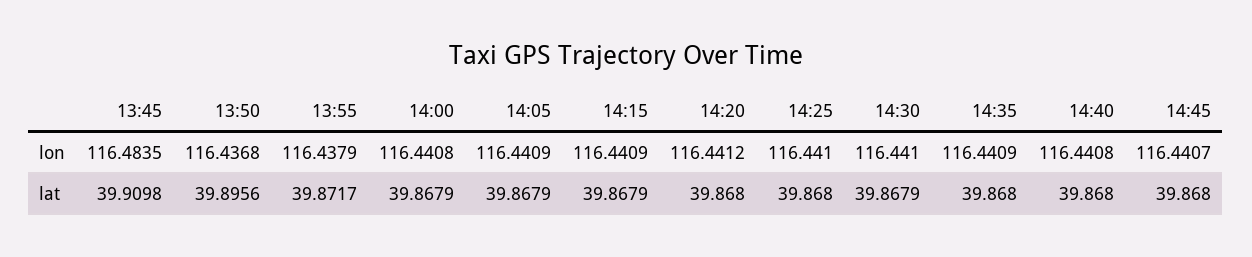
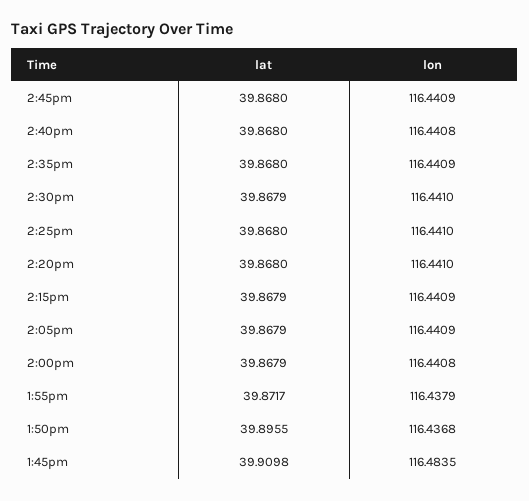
  {
    "13:45": {
      "lon": 116.4835,
      "lat": 39.9098
    },
    "13:50": {
      "lon": 116.4368,
-     "lat": 39.8956
+     "lat": 39.8955
    },
    "13:55": {
      "lon": 116.4379,
      "lat": 39.8717
    },
    "14:00": {
      "lon": 116.4408,
      "lat": 39.8679
    },
    "14:05": {
      "lon": 116.4409,
      "lat": 39.8679
    },
    "14:15": {
      "lon": 116.4409,
      "lat": 39.8679
    },
    "14:20": {
-     "lon": 116.4412,
+     "lon": 116.441,
      "lat": 39.868
    },
    "14:25": {
      "lon": 116.441,
      "lat": 39.868
    },
    "14:30": {
      "lon": 116.441,
      "lat": 39.8679
    },
    "14:35": {
      "lon": 116.4409,
      "lat": 39.868
    },
    "14:40": {
      "lon": 116.4408,
      "lat": 39.868
    },
    "14:45": {
-     "lon": 116.4407,
+     "lon": 116.4409,
      "lat": 39.868
    }
  }

